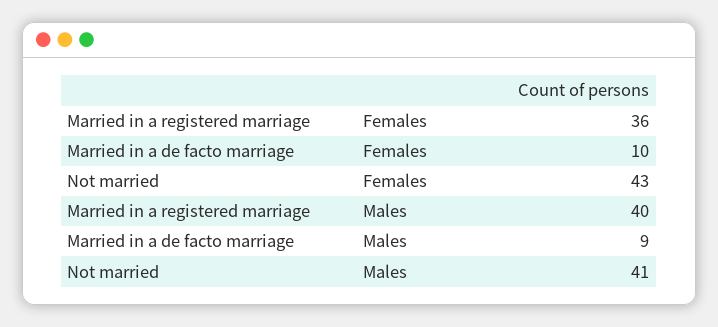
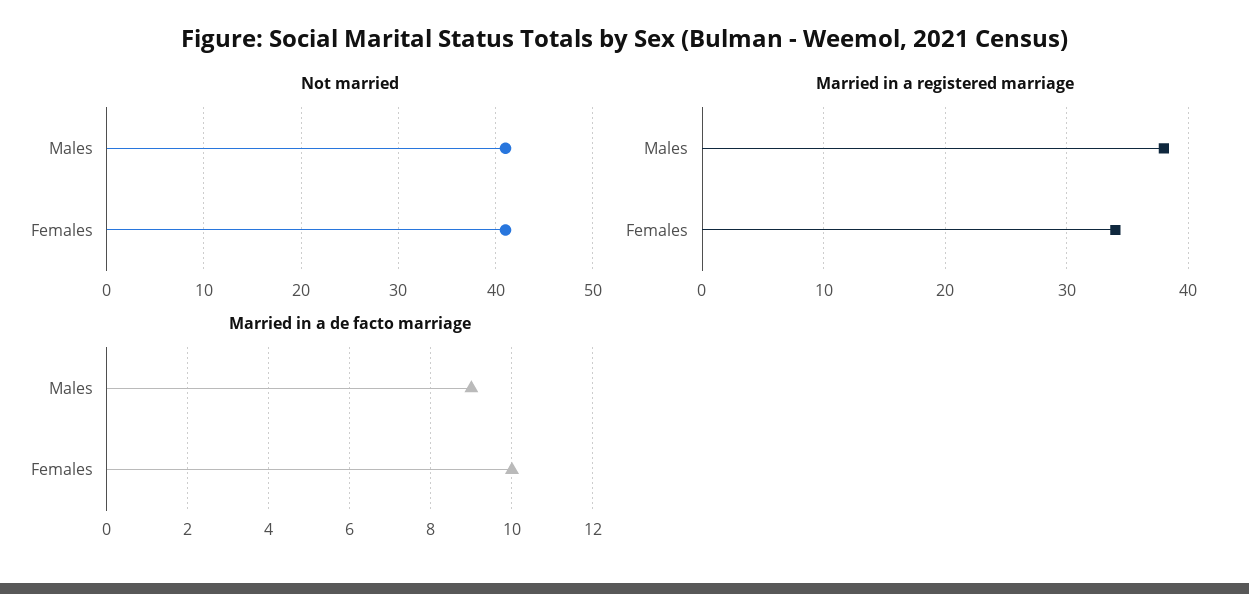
  {
    "Married in a registered marriage": {
-     "Females": 36,
+     "Females": 34,
-     "Males": 40
+     "Males": 38
    },
    "Married in a de facto marriage": {
      "Females": 10,
      "Males": 9
    },
    "Not married": {
-     "Females": 43,
+     "Females": 41,
      "Males": 41
    }
  }

